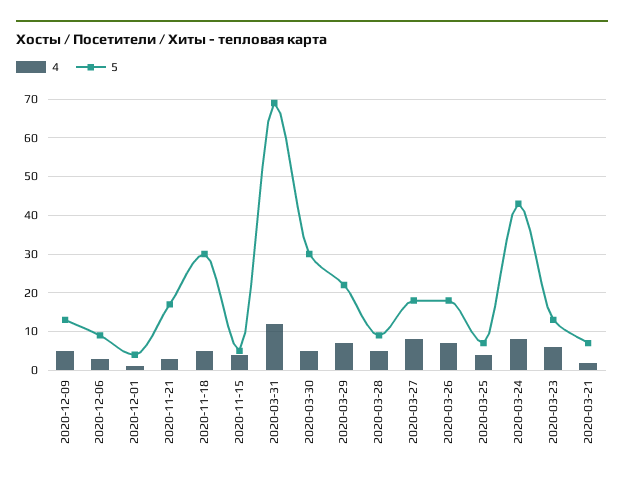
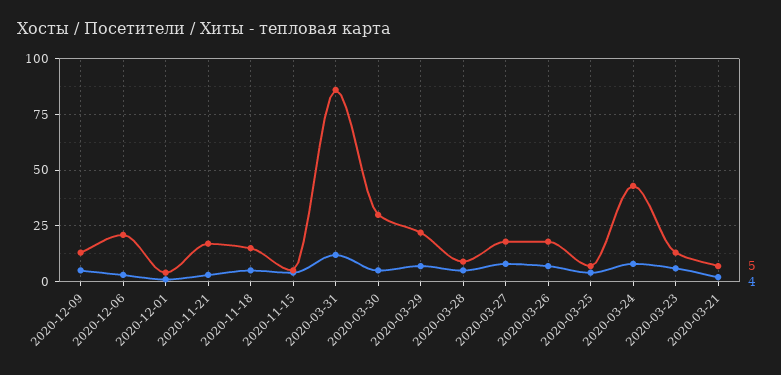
  {
    "4": {
      "2020-12-09": 5,
      "2020-12-06": 5,
      "2020-12-01": 0,
      "2020-11-21": 5,
      "2020-11-18": 5,
      "2020-11-15": 5,
      "2020-03-31": 10,
      "2020-03-30": 5,
      "2020-03-29": 5,
      "2020-03-28": 5,
      "2020-03-27": 10,
      "2020-03-26": 5,
      "2020-03-25": 5,
      "2020-03-24": 10,
      "2020-03-23": 5,
      "2020-03-21": 0
    },
    "5": {
      "2020-12-09": 15,
-     "2020-12-06": 10,
+     "2020-12-06": 20,
      "2020-12-01": 5,
      "2020-11-21": 15,
-     "2020-11-18": 30,
+     "2020-11-18": 15,
      "2020-11-15": 5,
-     "2020-03-31": 70,
+     "2020-03-31": 85,
      "2020-03-30": 30,
      "2020-03-29": 20,
      "2020-03-28": 10,
      "2020-03-27": 20,
      "2020-03-26": 20,
      "2020-03-25": 5,
      "2020-03-24": 45,
      "2020-03-23": 15,
      "2020-03-21": 5
    }
  }

